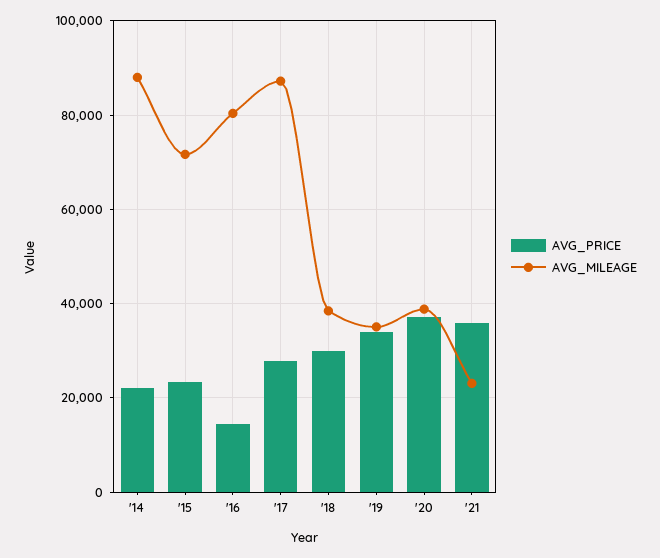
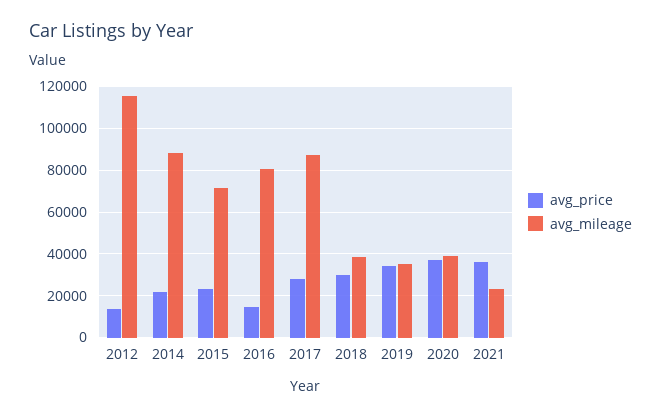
  {
    "AVG_PRICE": {
      "'14": 22000,
      "'15": 24000,
      "'16": 14000,
      "'17": 28000,
      "'18": 30000,
      "'19": 34000,
      "'20": 38000,
-     "'21": 36000
+     "'21": 36000,
+     "2012": 15000
    },
    "AVG_MILEAGE": {
      "'14": 88000,
      "'15": 72000,
      "'16": 80000,
      "'17": 88000,
      "'18": 38000,
      "'19": 36000,
      "'20": 38000,
-     "'21": 24000
+     "'21": 24000,
+     "2012": 115000
    }
  }

